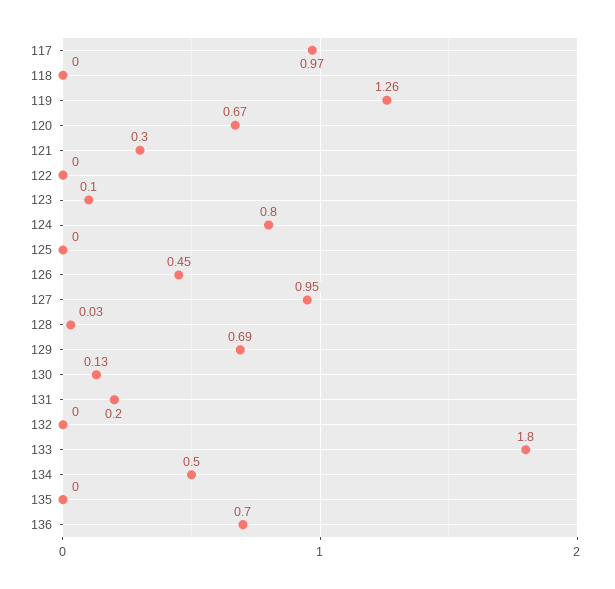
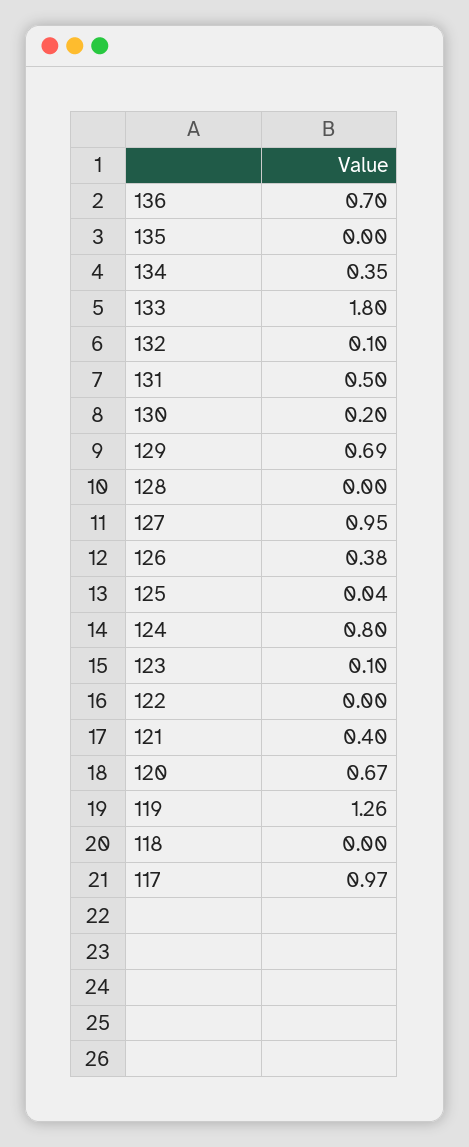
  {
    "117": 0.97,
    "118": 0,
    "119": 1.26,
    "120": 0.67,
-   "121": 0.3,
+   "121": 0.4,
    "122": 0,
    "123": 0.1,
    "124": 0.8,
-   "125": 0,
+   "125": 0.04,
-   "126": 0.45,
+   "126": 0.38,
    "127": 0.95,
-   "128": 0.03,
+   "128": 0,
    "129": 0.69,
-   "130": 0.13,
+   "130": 0.2,
-   "131": 0.2,
+   "131": 0.5,
-   "132": 0,
+   "132": 0.1,
    "133": 1.8,
-   "134": 0.5,
+   "134": 0.35,
    "135": 0,
    "136": 0.7
  }

